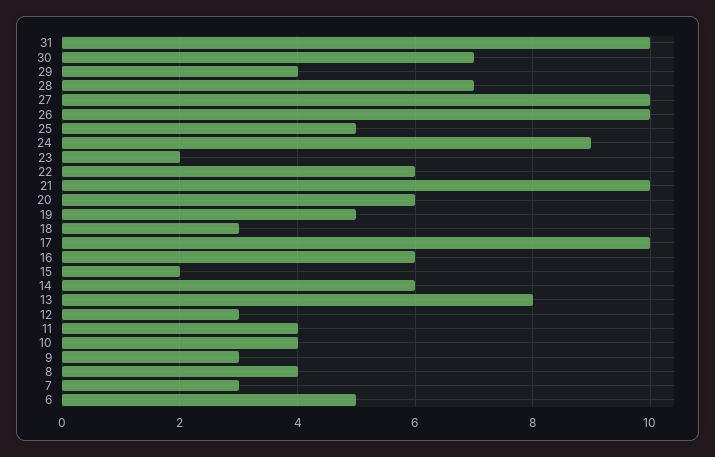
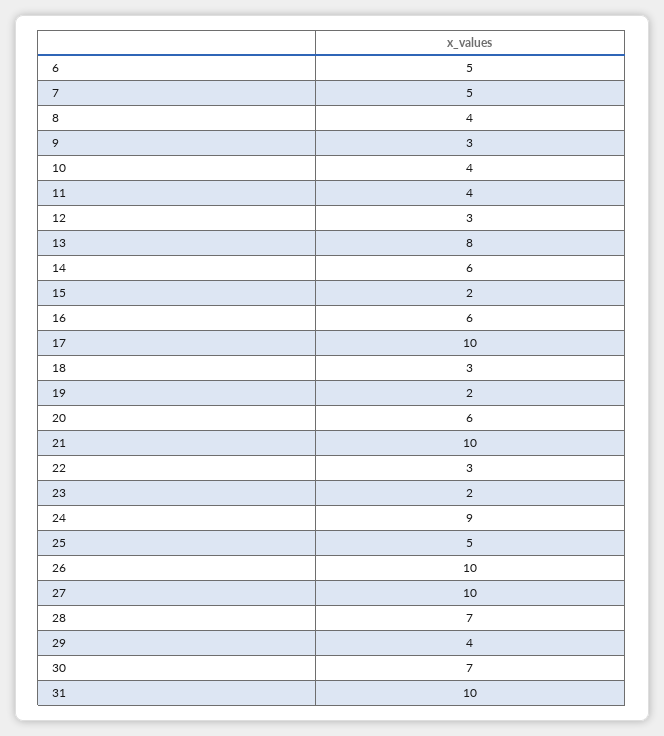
  {
    "31": 10,
    "30": 7,
    "29": 4,
    "28": 7,
    "27": 10,
    "26": 10,
    "25": 5,
    "24": 9,
    "23": 2,
-   "22": 6,
+   "22": 3,
    "21": 10,
    "20": 6,
-   "19": 5,
+   "19": 2,
    "18": 3,
    "17": 10,
    "16": 6,
    "15": 2,
    "14": 6,
    "13": 8,
    "12": 3,
    "11": 4,
    "10": 4,
    "9": 3,
    "8": 4,
-   "7": 3,
+   "7": 5,
    "6": 5
  }

